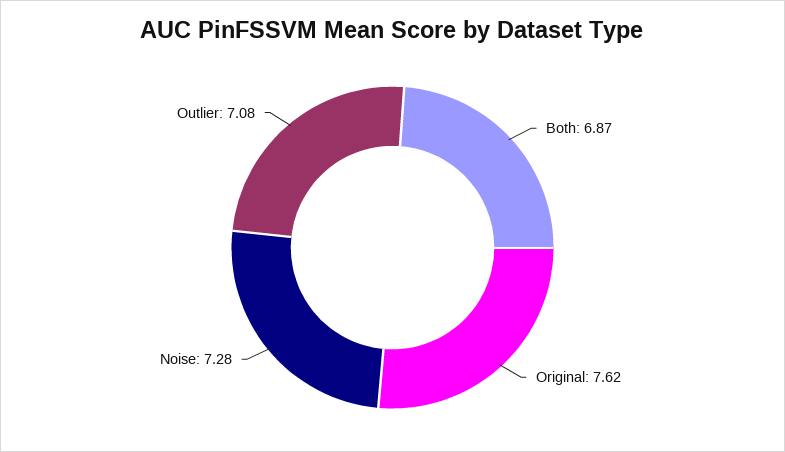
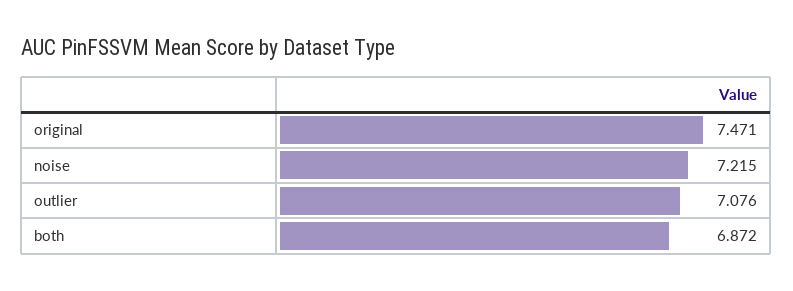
  {
    "Both": 6.872,
-   "Original": 7.62,
+   "Original": 7.471,
-   "Noise": 7.28,
+   "Noise": 7.215,
    "Outlier": 7.076
  }

